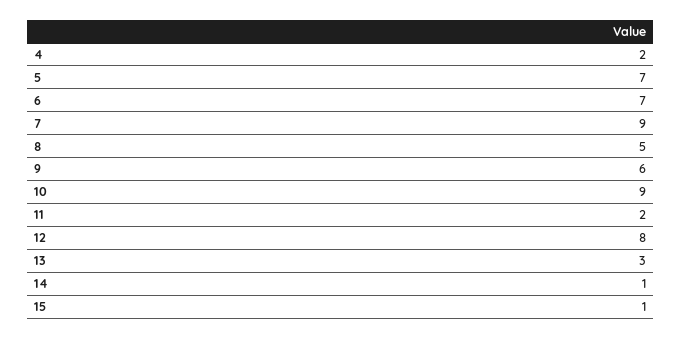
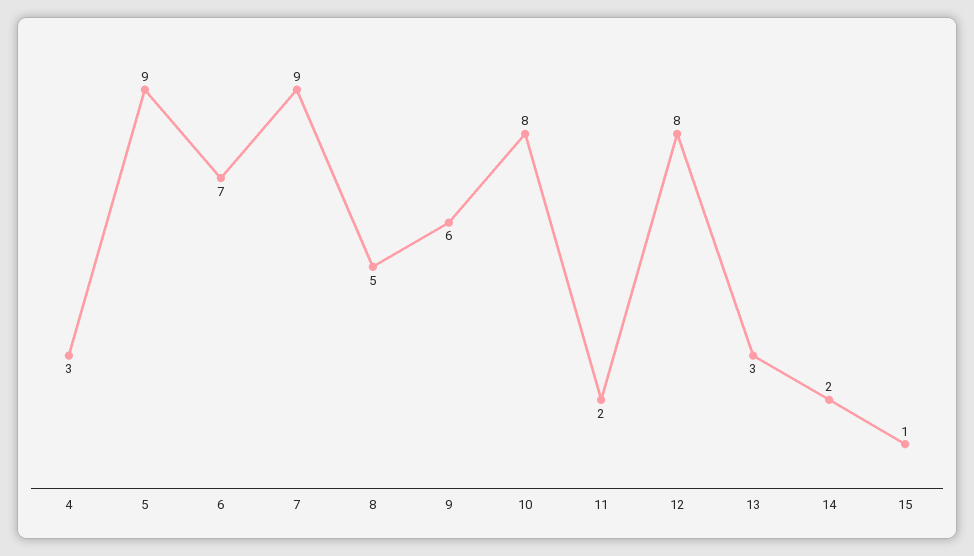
  {
-   "4": 2,
+   "4": 3,
-   "5": 7,
+   "5": 9,
    "6": 7,
    "7": 9,
    "8": 5,
    "9": 6,
-   "10": 9,
+   "10": 8,
    "11": 2,
    "12": 8,
    "13": 3,
-   "14": 1,
+   "14": 2,
    "15": 1
  }

